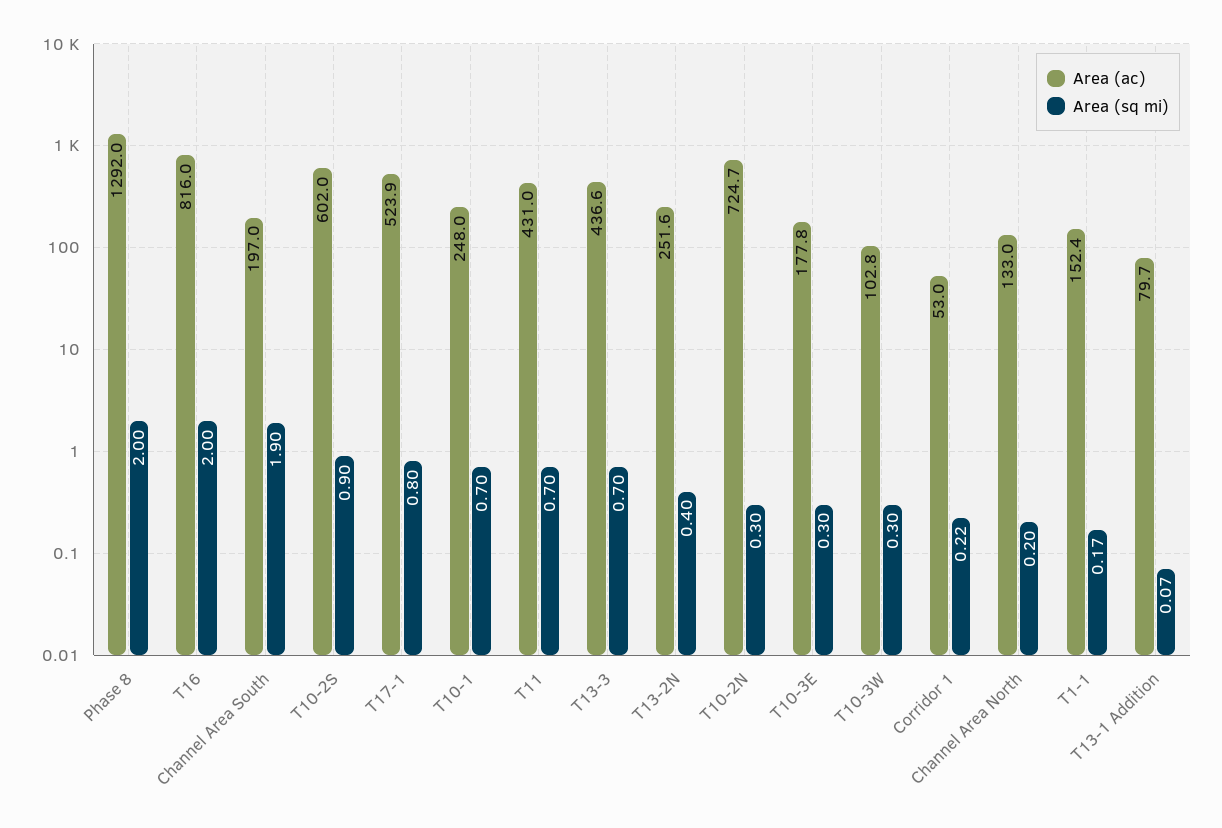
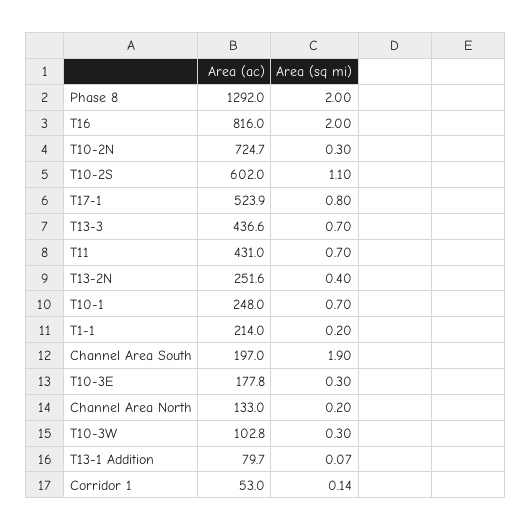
  {
    "Area (ac)": {
      "Phase 8": 1292,
      "T16": 816,
      "Channel Area South": 197,
      "T10-2S": 602,
      "T17-1": 523.9,
      "T10-1": 248,
      "T11": 431,
      "T13-3": 436.6,
      "T13-2N": 251.6,
      "T10-2N": 724.7,
      "T10-3E": 177.8,
      "T10-3W": 102.8,
      "Corridor 1": 53,
      "Channel Area North": 133,
-     "T1-1": 152.4,
+     "T1-1": 214,
      "T13-1 Addition": 79.7
    },
    "Area (sq mi)": {
      "Phase 8": 2,
      "T16": 2,
      "Channel Area South": 1.9,
-     "T10-2S": 0.9,
+     "T10-2S": 1.1,
      "T17-1": 0.8,
      "T10-1": 0.7,
      "T11": 0.7,
      "T13-3": 0.7,
      "T13-2N": 0.4,
      "T10-2N": 0.3,
      "T10-3E": 0.3,
      "T10-3W": 0.3,
-     "Corridor 1": 0.22,
+     "Corridor 1": 0.14,
      "Channel Area North": 0.2,
-     "T1-1": 0.17,
+     "T1-1": 0.2,
      "T13-1 Addition": 0.07
    }
  }

